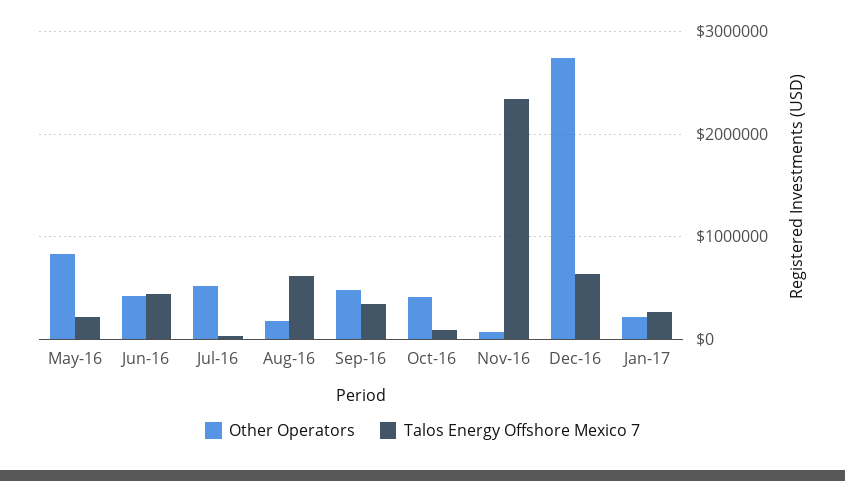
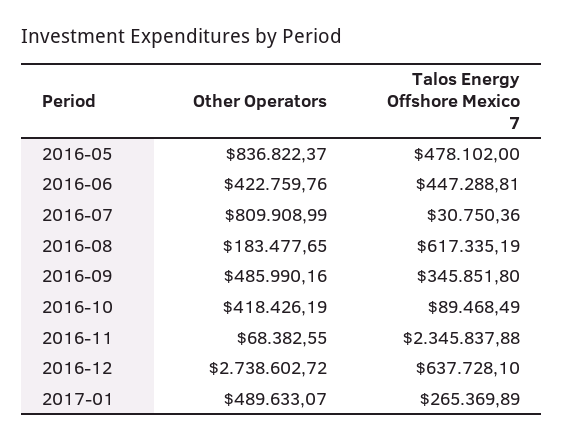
  {
    "Other Operators": {
      "May-16": 836822.37,
      "Jun-16": 422759.76,
-     "Jul-16": 500000,
+     "Jul-16": 809908.99,
      "Aug-16": 183477.65,
      "Sep-16": 485990.16,
      "Oct-16": 418426.19,
      "Nov-16": 68382.55,
      "Dec-16": 2738602.72,
-     "Jan-17": 200000
+     "Jan-17": 489633.07
    },
    "Talos Energy Offshore Mexico 7": {
-     "May-16": 200000,
+     "May-16": 478102,
      "Jun-16": 447288.81,
      "Jul-16": 30750.36,
      "Aug-16": 617335.19,
      "Sep-16": 345851.8,
      "Oct-16": 89468.49,
      "Nov-16": 2345837.88,
      "Dec-16": 637728.1,
      "Jan-17": 265369.89
    }
  }

